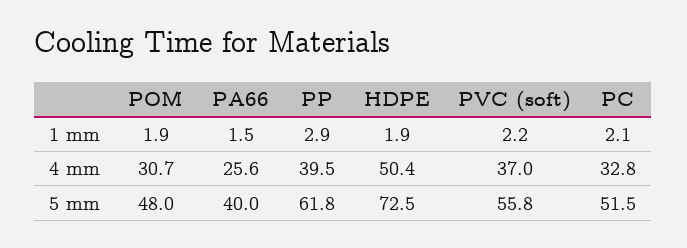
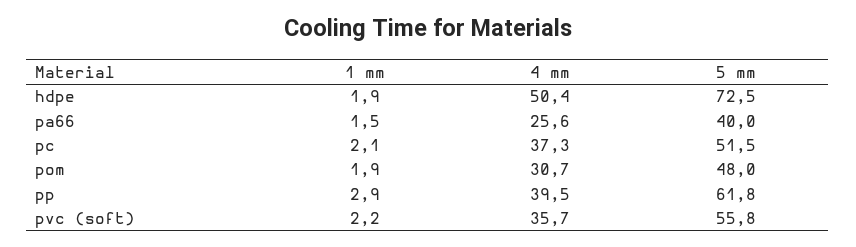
  {
    "POM": {
      "1 mm": 1.9,
      "4 mm": 30.7,
      "5 mm": 48
    },
    "PA66": {
      "1 mm": 1.5,
      "4 mm": 25.6,
      "5 mm": 40
    },
    "PP": {
      "1 mm": 2.9,
      "4 mm": 39.5,
      "5 mm": 61.8
    },
    "HDPE": {
      "1 mm": 1.9,
      "4 mm": 50.4,
      "5 mm": 72.5
    },
    "PVC (soft)": {
      "1 mm": 2.2,
-     "4 mm": 37,
+     "4 mm": 35.7,
      "5 mm": 55.8
    },
    "PC": {
      "1 mm": 2.1,
-     "4 mm": 32.8,
+     "4 mm": 37.3,
      "5 mm": 51.5
    }
  }

